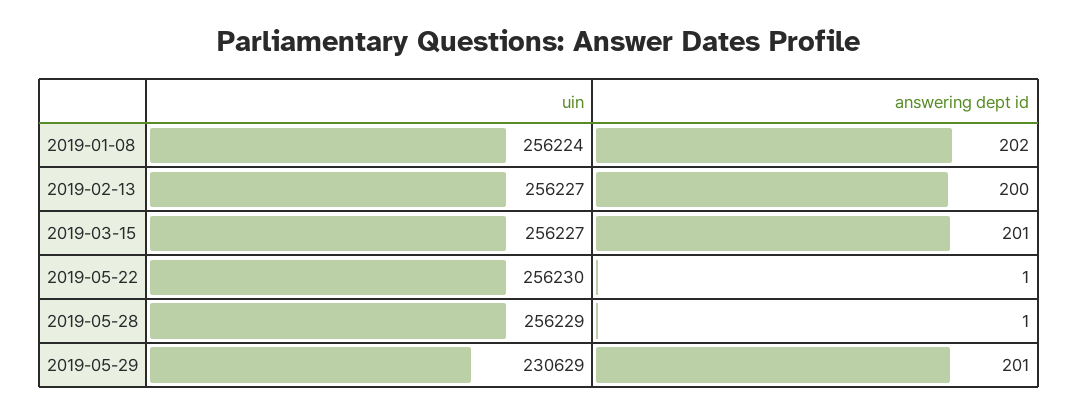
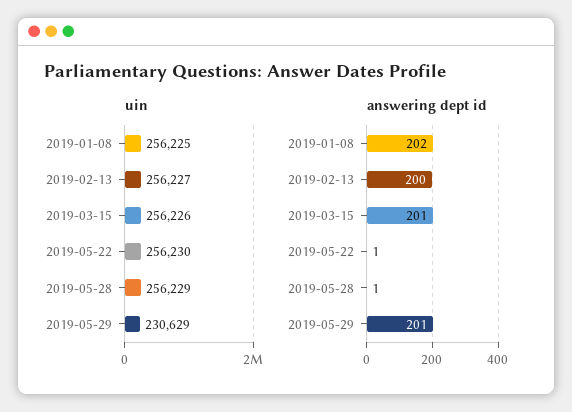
  {
    "uin": {
-     "2019-01-08": 256224,
+     "2019-01-08": 256225,
      "2019-02-13": 256227,
-     "2019-03-15": 256227,
+     "2019-03-15": 256226,
      "2019-05-22": 256230,
      "2019-05-28": 256229,
      "2019-05-29": 230629
    },
    "answering dept id": {
      "2019-01-08": 202,
      "2019-02-13": 200,
      "2019-03-15": 201,
      "2019-05-22": 1,
      "2019-05-28": 1,
      "2019-05-29": 201
    }
  }

